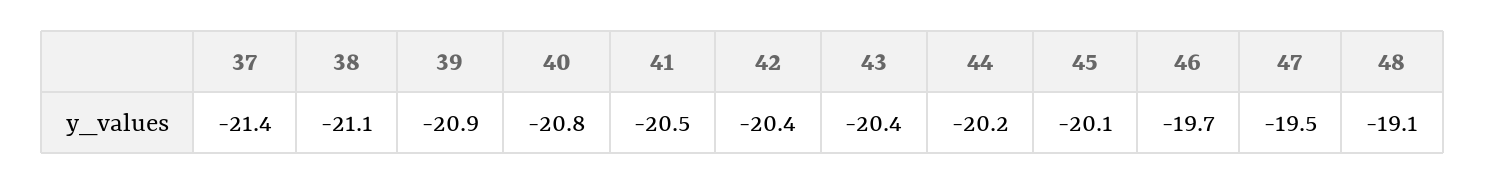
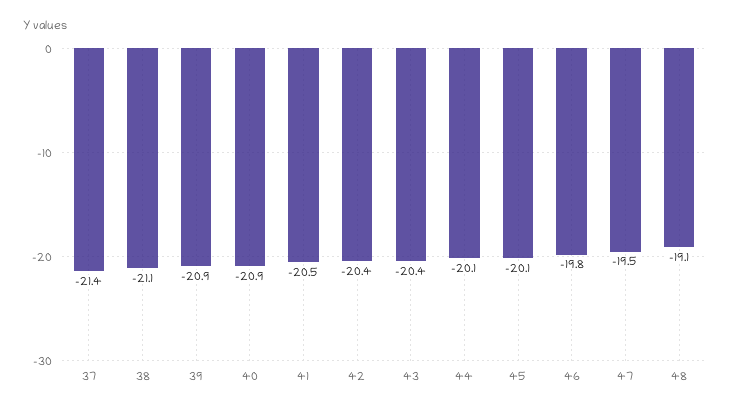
  {
    "37": -21.4,
    "38": -21.1,
    "39": -20.9,
-   "40": -20.8,
+   "40": -20.9,
    "41": -20.5,
    "42": -20.4,
    "43": -20.4,
-   "44": -20.2,
+   "44": -20.1,
    "45": -20.1,
-   "46": -19.7,
+   "46": -19.8,
    "47": -19.5,
    "48": -19.1
  }

